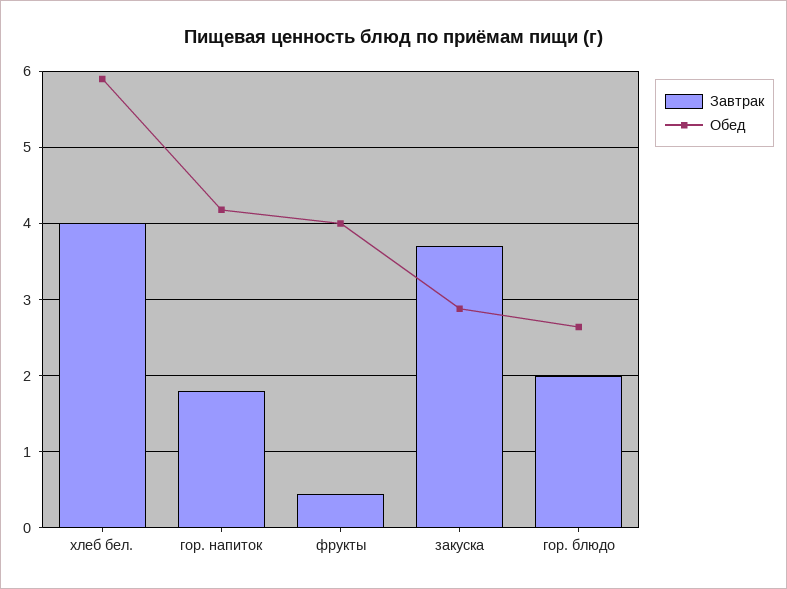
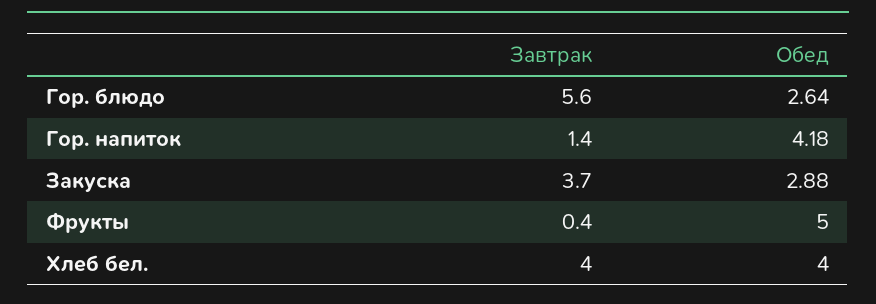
  {
    "Завтрак": {
      "хлеб бел.": 4,
-     "гор. напиток": 1.8,
+     "гор. напиток": 1.4,
      "фрукты": 0.4,
      "закуска": 3.7,
-     "гор. блюдо": 2
+     "гор. блюдо": 5.6
    },
    "Обед": {
-     "хлеб бел.": 5.9,
+     "хлеб бел.": 4,
      "гор. напиток": 4.18,
-     "фрукты": 4,
+     "фрукты": 5,
      "закуска": 2.88,
      "гор. блюдо": 2.64
    }
  }

